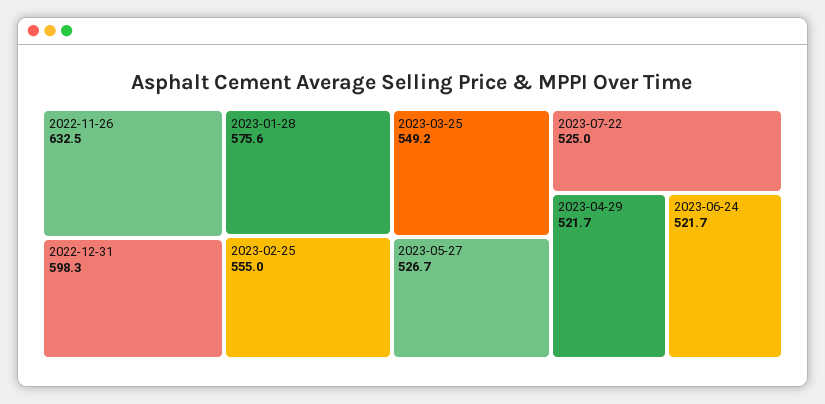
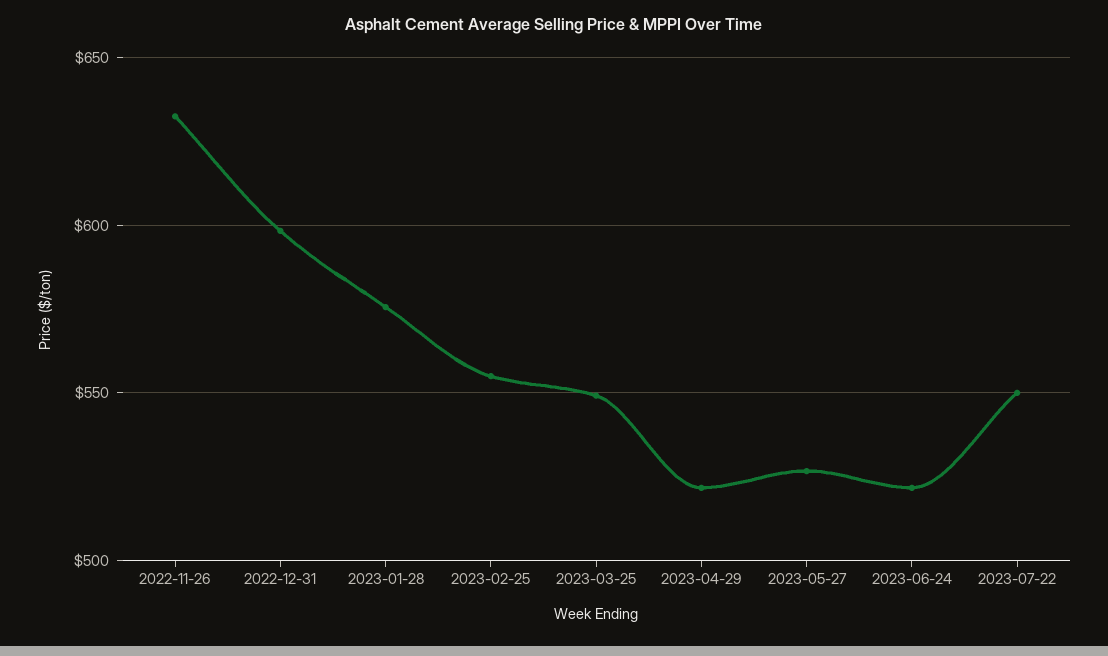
  {
    "2022-11-26": 632.5,
    "2022-12-31": 598.3,
    "2023-01-28": 575.6,
    "2023-02-25": 555,
    "2023-03-25": 549.2,
    "2023-05-27": 526.7,
-   "2023-07-22": 525,
+   "2023-07-22": 550,
    "2023-04-29": 521.7,
    "2023-06-24": 521.7
  }

